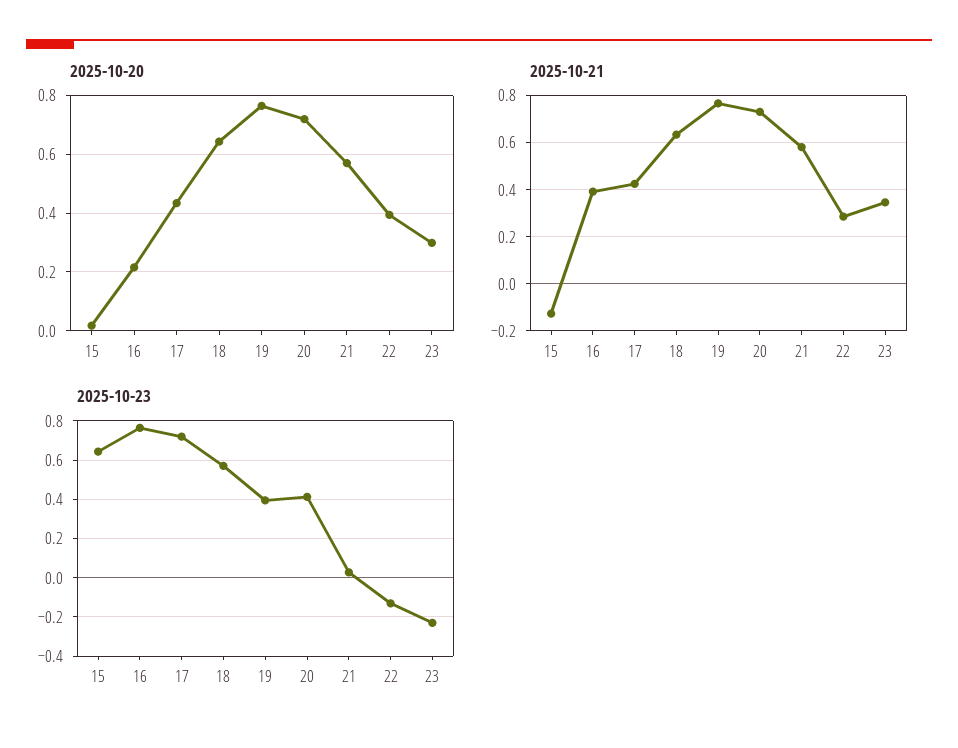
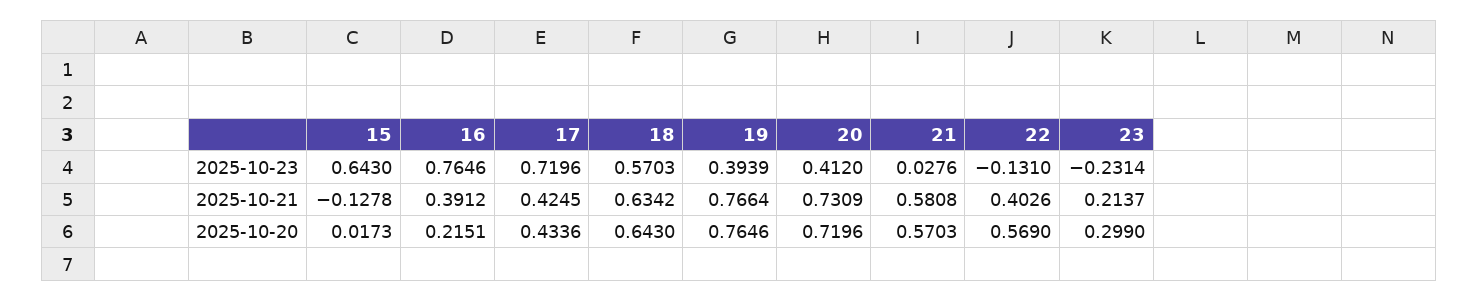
  {
    "2025-10-20": {
      "15": 0.0173,
      "16": 0.2151,
      "17": 0.4336,
      "18": 0.643,
      "19": 0.7646,
      "20": 0.7196,
      "21": 0.5703,
-     "22": 0.4,
+     "22": 0.569,
      "23": 0.299
    },
    "2025-10-21": {
      "15": -0.1278,
      "16": 0.3912,
      "17": 0.4245,
      "18": 0.6342,
      "19": 0.7664,
      "20": 0.7309,
      "21": 0.5808,
-     "22": 0.3,
+     "22": 0.4026,
-     "23": 0.35
+     "23": 0.2137
    },
    "2025-10-23": {
      "15": 0.643,
      "16": 0.7646,
      "17": 0.7196,
      "18": 0.5703,
      "19": 0.3939,
      "20": 0.412,
      "21": 0.0276,
      "22": -0.131,
      "23": -0.2314
    }
  }

